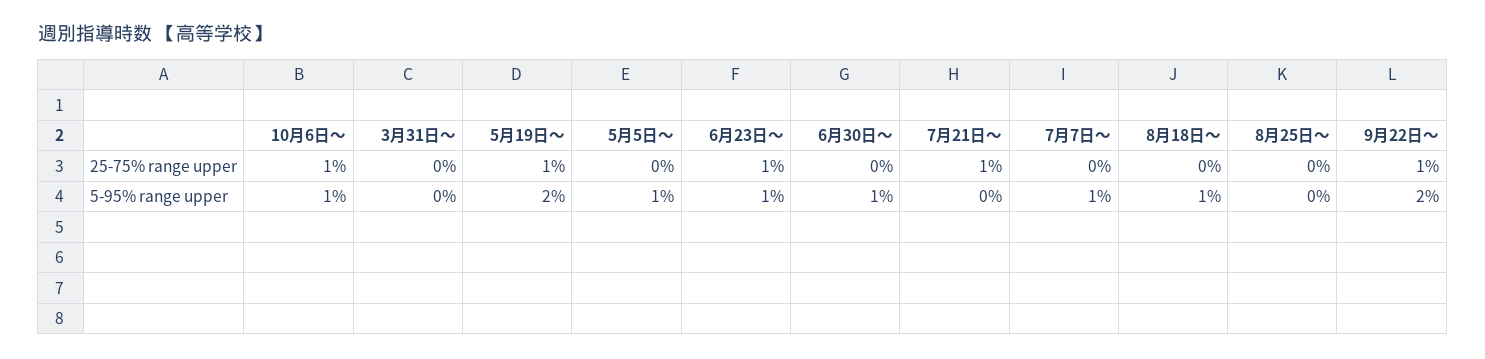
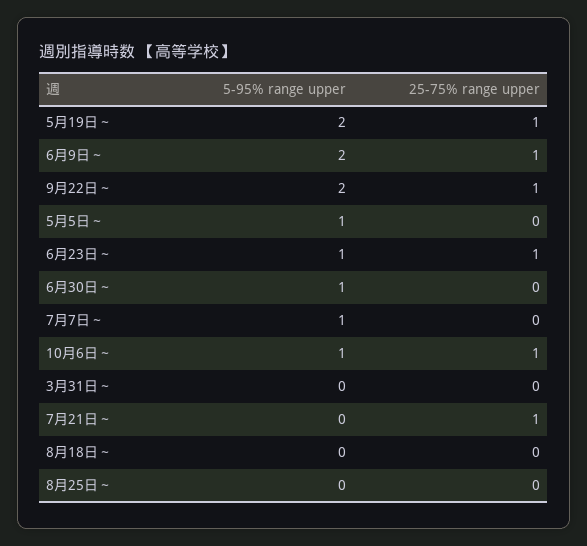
  {
    "10月6日～": {
      "25-75% range upper": 1,
      "5-95% range upper": 1
    },
    "3月31日～": {
      "25-75% range upper": 0,
      "5-95% range upper": 0
    },
    "5月19日～": {
      "25-75% range upper": 1,
      "5-95% range upper": 2
    },
    "5月5日～": {
      "25-75% range upper": 0,
      "5-95% range upper": 1
    },
    "6月23日～": {
      "25-75% range upper": 1,
      "5-95% range upper": 1
    },
    "6月30日～": {
      "25-75% range upper": 0,
      "5-95% range upper": 1
    },
    "7月21日～": {
      "25-75% range upper": 1,
      "5-95% range upper": 0
    },
    "7月7日～": {
      "25-75% range upper": 0,
      "5-95% range upper": 1
    },
    "8月18日～": {
      "25-75% range upper": 0,
-     "5-95% range upper": 1
+     "5-95% range upper": 0
    },
    "8月25日～": {
      "25-75% range upper": 0,
      "5-95% range upper": 0
    },
    "9月22日～": {
      "25-75% range upper": 1,
      "5-95% range upper": 2
-   }
+   },
+   "6月9日～": {
+     "5-95% range upper": 2,
+     "25-75% range upper": 1
+   }
  }

